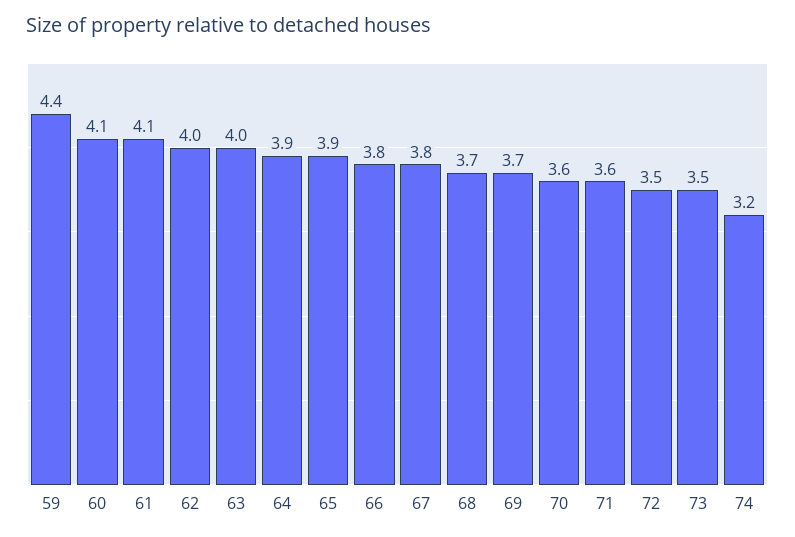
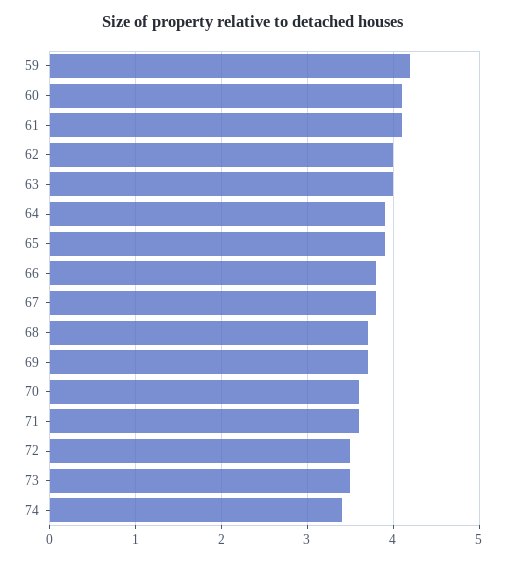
  {
-   "59": 4.4,
+   "59": 4.2,
    "60": 4.1,
    "61": 4.1,
    "62": 4,
    "63": 4,
    "64": 3.9,
    "65": 3.9,
    "66": 3.8,
    "67": 3.8,
    "68": 3.7,
    "69": 3.7,
    "70": 3.6,
    "71": 3.6,
    "72": 3.5,
    "73": 3.5,
-   "74": 3.2
+   "74": 3.4
  }

